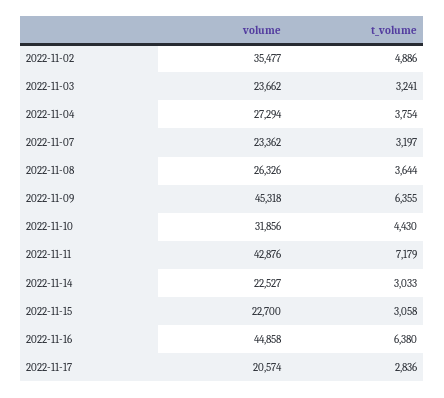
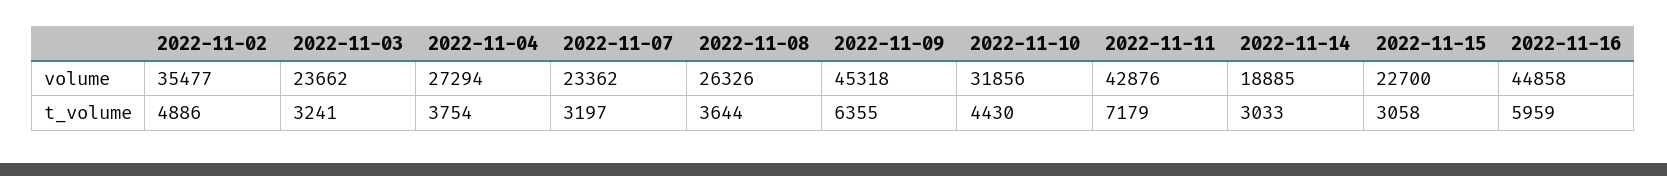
  {
    "volume": {
      "2022-11-02": 35477,
      "2022-11-03": 23662,
      "2022-11-04": 27294,
      "2022-11-07": 23362,
      "2022-11-08": 26326,
      "2022-11-09": 45318,
      "2022-11-10": 31856,
      "2022-11-11": 42876,
-     "2022-11-14": 22527,
+     "2022-11-14": 18885,
      "2022-11-15": 22700,
-     "2022-11-16": 44858,
+     "2022-11-16": 44858
-     "2022-11-17": 20574
    },
    "t_volume": {
      "2022-11-02": 4886,
      "2022-11-03": 3241,
      "2022-11-04": 3754,
      "2022-11-07": 3197,
      "2022-11-08": 3644,
      "2022-11-09": 6355,
      "2022-11-10": 4430,
      "2022-11-11": 7179,
      "2022-11-14": 3033,
      "2022-11-15": 3058,
-     "2022-11-16": 6380,
+     "2022-11-16": 5959
-     "2022-11-17": 2836
    }
  }

